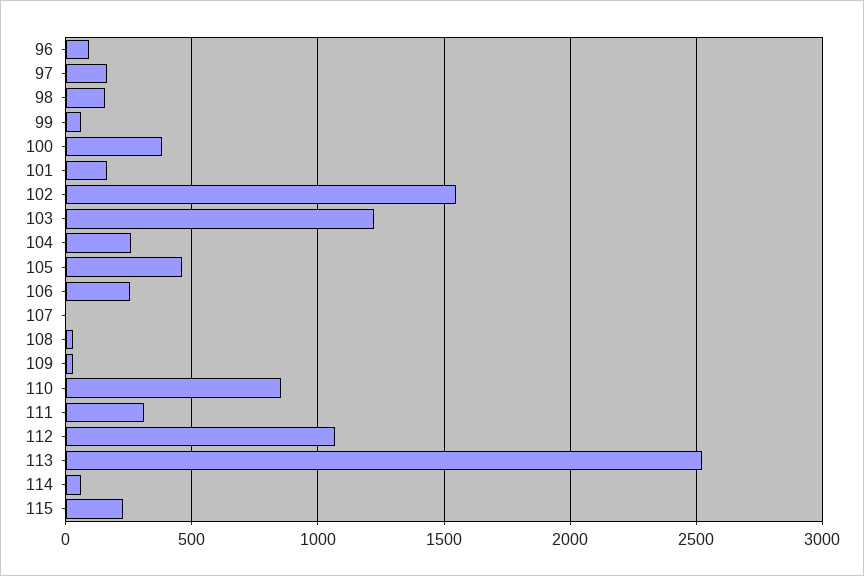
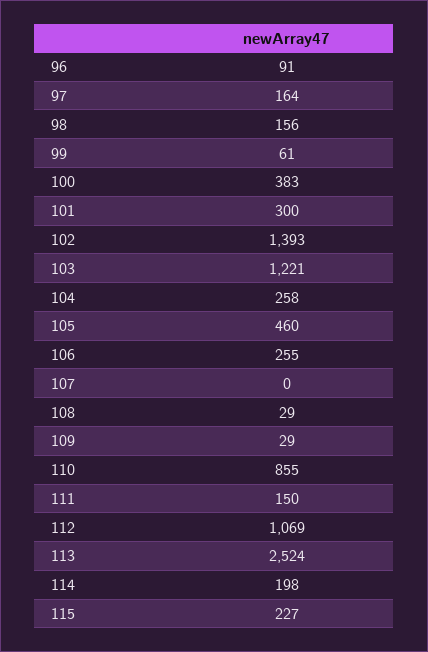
  {
    "96": 91,
    "97": 164,
    "98": 156,
    "99": 61,
    "100": 383,
-   "101": 150,
+   "101": 300,
-   "102": 1550,
+   "102": 1393,
    "103": 1221,
    "104": 258,
    "105": 460,
    "106": 255,
    "107": 0,
    "108": 29,
    "109": 29,
    "110": 855,
-   "111": 300,
+   "111": 150,
    "112": 1069,
    "113": 2524,
-   "114": 50,
+   "114": 198,
    "115": 227
  }

